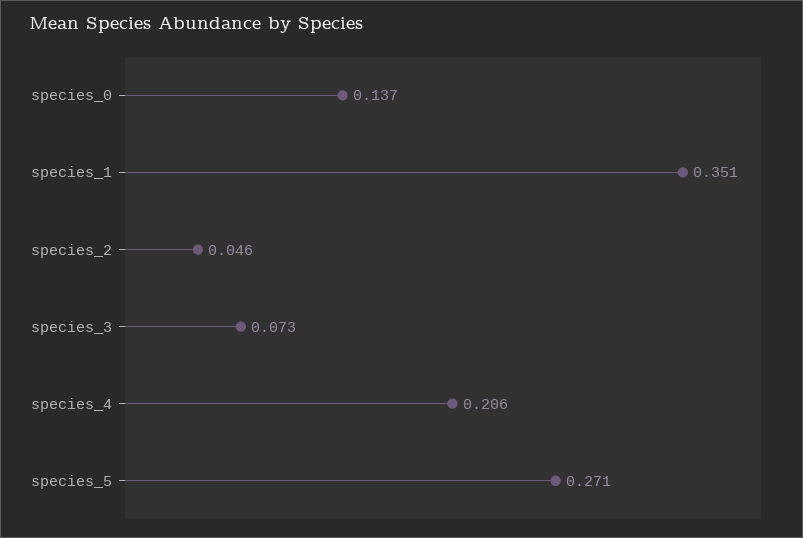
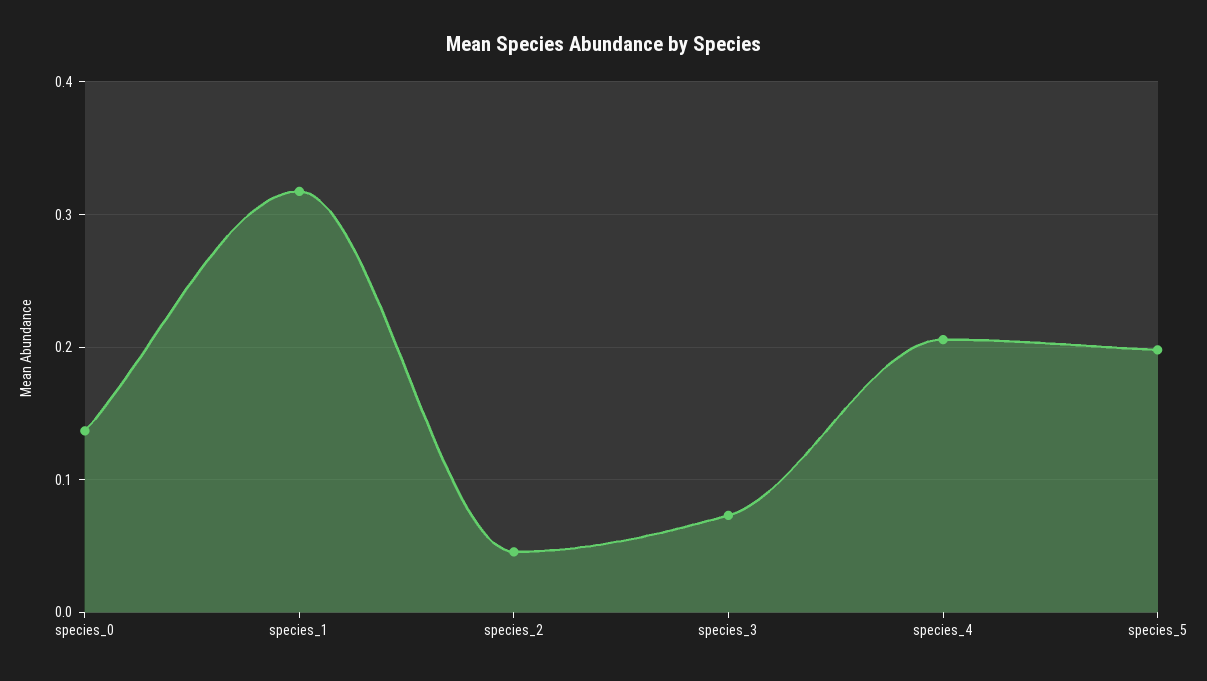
  {
    "species_0": 0.137,
-   "species_1": 0.351,
+   "species_1": 0.32,
    "species_2": 0.046,
    "species_3": 0.073,
    "species_4": 0.206,
-   "species_5": 0.271
+   "species_5": 0.2
  }

